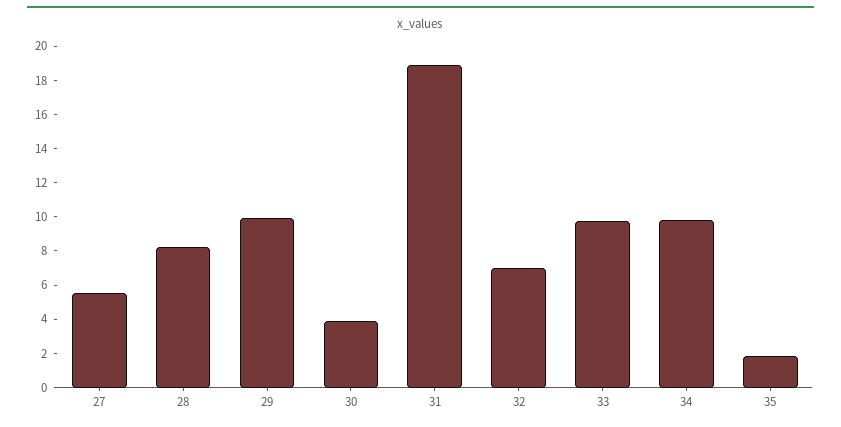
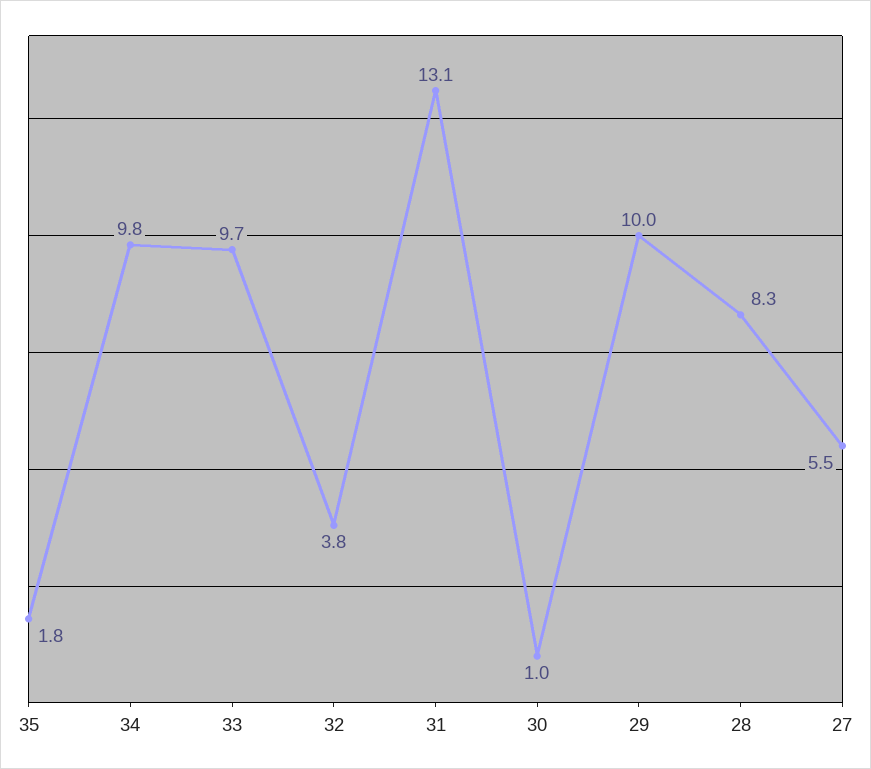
  {
    "27": 5.5,
    "28": 8.3,
    "29": 10,
-   "30": 4,
+   "30": 1,
-   "31": 19,
+   "31": 13.1,
-   "32": 7,
+   "32": 3.8,
    "33": 9.7,
    "34": 9.8,
    "35": 1.8
  }

